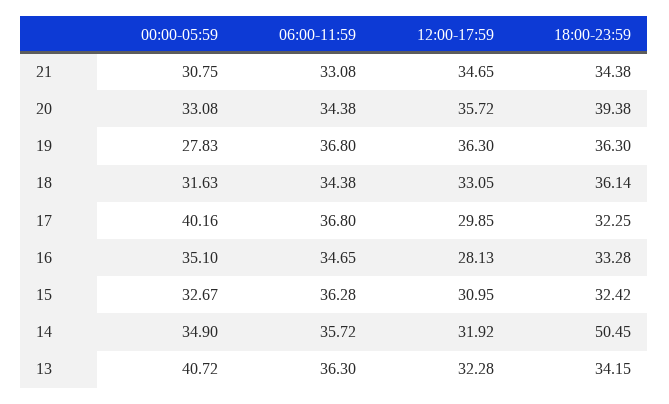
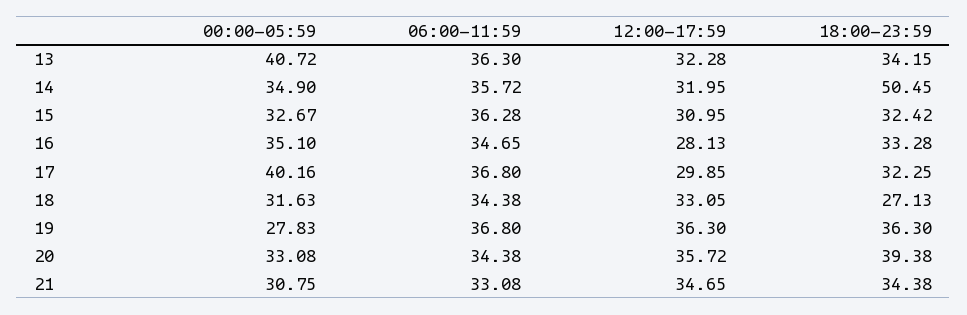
  {
    "00:00-05:59": {
      "21": 30.75,
      "20": 33.08,
      "19": 27.83,
      "18": 31.63,
      "17": 40.16,
      "16": 35.1,
      "15": 32.67,
      "14": 34.9,
      "13": 40.72
    },
    "06:00-11:59": {
      "21": 33.08,
      "20": 34.38,
      "19": 36.8,
      "18": 34.38,
      "17": 36.8,
      "16": 34.65,
      "15": 36.28,
      "14": 35.72,
      "13": 36.3
    },
    "12:00-17:59": {
      "21": 34.65,
      "20": 35.72,
      "19": 36.3,
      "18": 33.05,
      "17": 29.85,
      "16": 28.13,
      "15": 30.95,
-     "14": 31.92,
+     "14": 31.95,
      "13": 32.28
    },
    "18:00-23:59": {
      "21": 34.38,
      "20": 39.38,
      "19": 36.3,
-     "18": 36.14,
+     "18": 27.13,
      "17": 32.25,
      "16": 33.28,
      "15": 32.42,
      "14": 50.45,
      "13": 34.15
    }
  }

